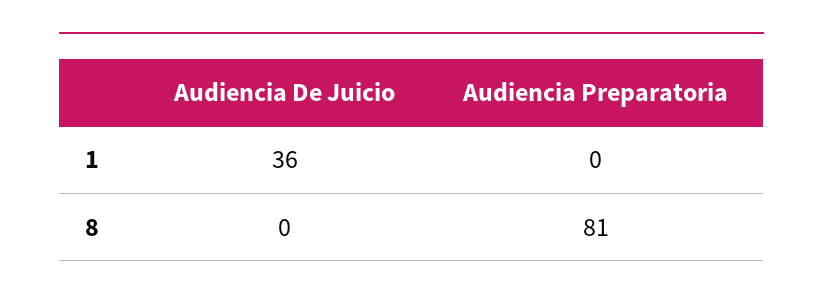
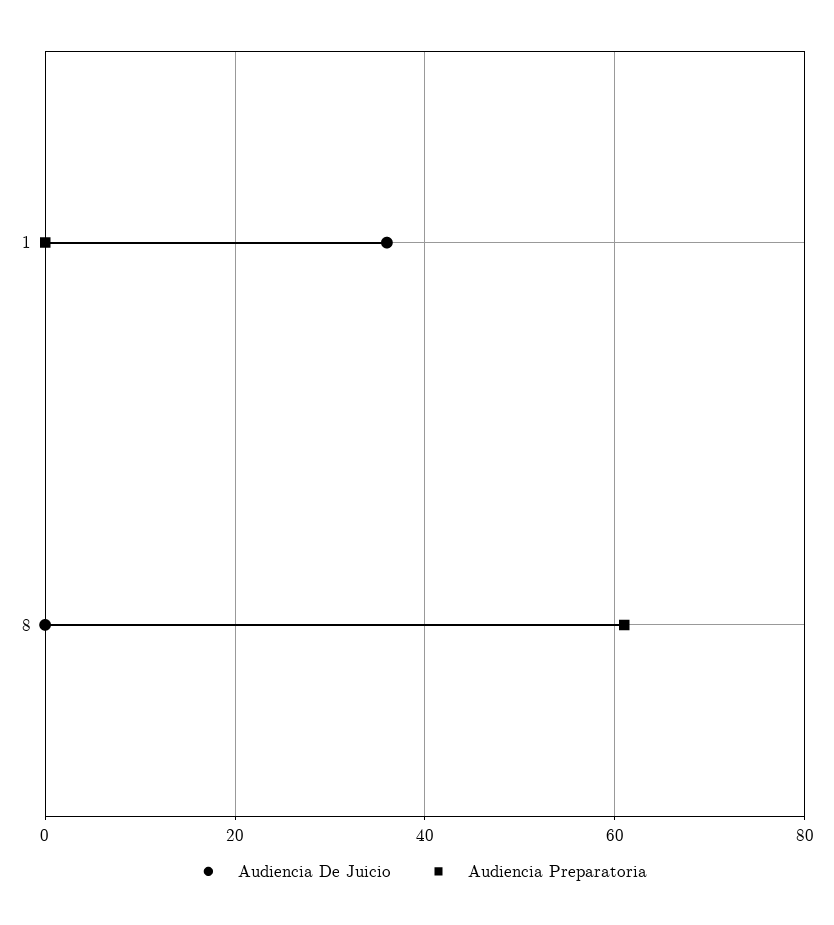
  {
    "Audiencia De Juicio": {
      "1": 36,
      "8": 0
    },
    "Audiencia Preparatoria": {
      "1": 0,
-     "8": 81
+     "8": 60
    }
  }

